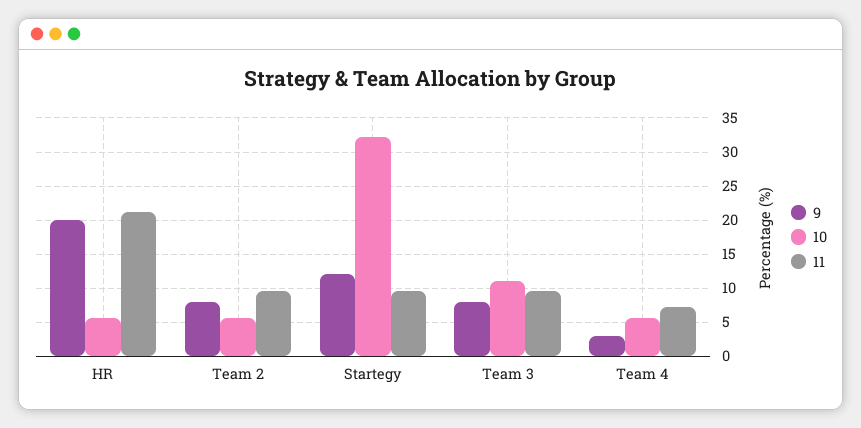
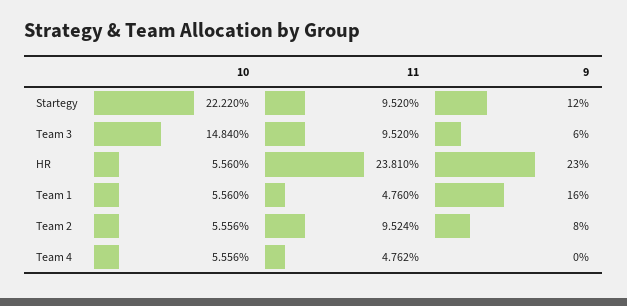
  {
    "9": {
-     "HR": 20,
+     "HR": 23,
      "Team 2": 8,
      "Startegy": 12,
-     "Team 3": 8,
+     "Team 3": 6,
-     "Team 4": 3
+     "Team 4": 0,
+     "Team 1": 16
    },
    "10": {
      "HR": 5.56,
      "Team 2": 5.556,
-     "Startegy": 32,
+     "Startegy": 22.22,
-     "Team 3": 11,
+     "Team 3": 14.84,
-     "Team 4": 5.556
+     "Team 4": 5.556,
+     "Team 1": 5.56
    },
    "11": {
-     "HR": 21,
+     "HR": 23.81,
      "Team 2": 9.524,
      "Startegy": 9.52,
      "Team 3": 9.52,
-     "Team 4": 7
+     "Team 4": 4.762,
+     "Team 1": 4.76
    }
  }

